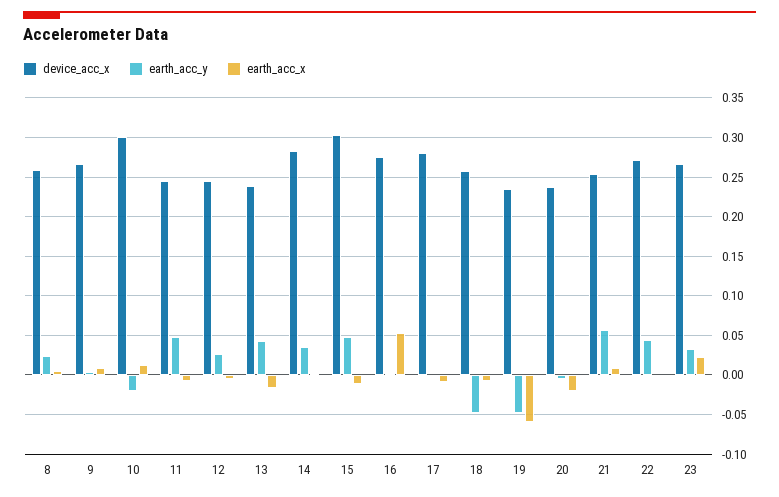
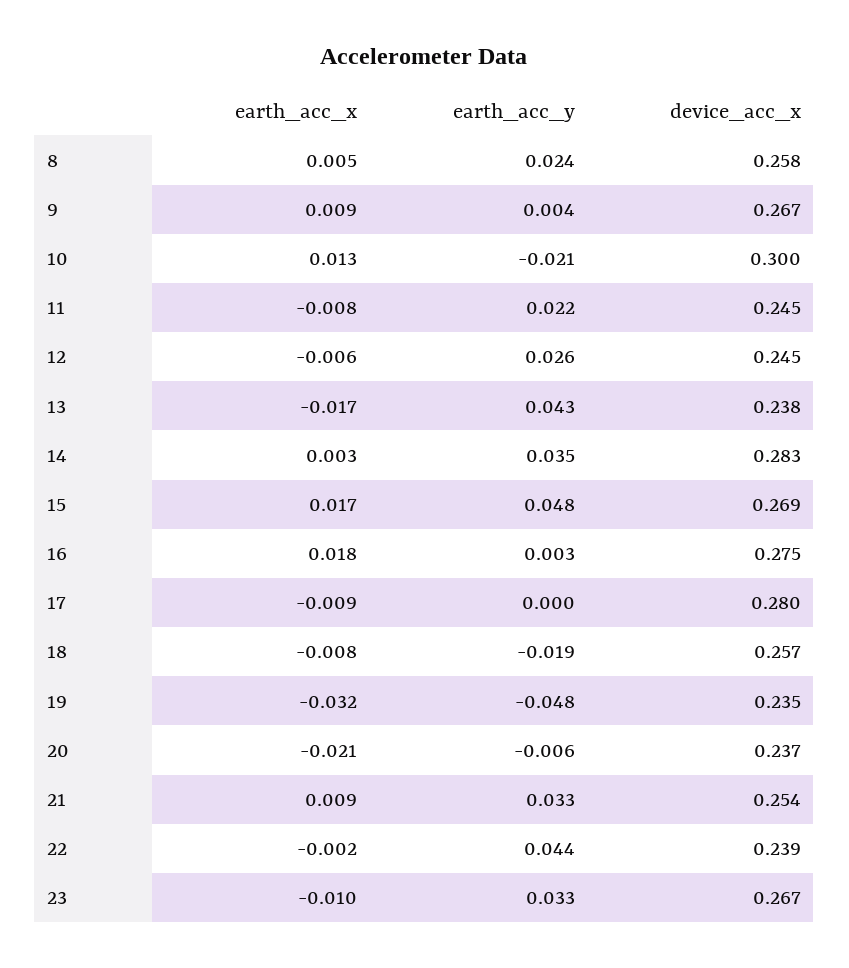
  {
    "device_acc_x": {
      "8": 0.258,
      "9": 0.267,
      "10": 0.3,
      "11": 0.245,
      "12": 0.245,
      "13": 0.238,
      "14": 0.283,
-     "15": 0.3,
+     "15": 0.269,
      "16": 0.275,
      "17": 0.28,
      "18": 0.257,
      "19": 0.235,
      "20": 0.237,
      "21": 0.254,
-     "22": 0.27,
+     "22": 0.239,
      "23": 0.267
    },
    "earth_acc_y": {
      "8": 0.024,
      "9": 0.004,
      "10": -0.021,
-     "11": 0.05,
+     "11": 0.022,
      "12": 0.026,
      "13": 0.043,
      "14": 0.035,
      "15": 0.048,
      "16": 0.003,
      "17": 0,
-     "18": -0.05,
+     "18": -0.019,
      "19": -0.048,
      "20": -0.006,
-     "21": 0.06,
+     "21": 0.033,
      "22": 0.044,
      "23": 0.033
    },
    "earth_acc_x": {
      "8": 0.005,
      "9": 0.009,
      "10": 0.013,
      "11": -0.008,
      "12": -0.006,
      "13": -0.017,
      "14": 0.003,
-     "15": -0.01,
+     "15": 0.017,
-     "16": 0.05,
+     "16": 0.018,
      "17": -0.009,
      "18": -0.008,
-     "19": -0.06,
+     "19": -0.032,
      "20": -0.021,
      "21": 0.009,
      "22": -0.002,
-     "23": 0.02
+     "23": -0.01
    }
  }

